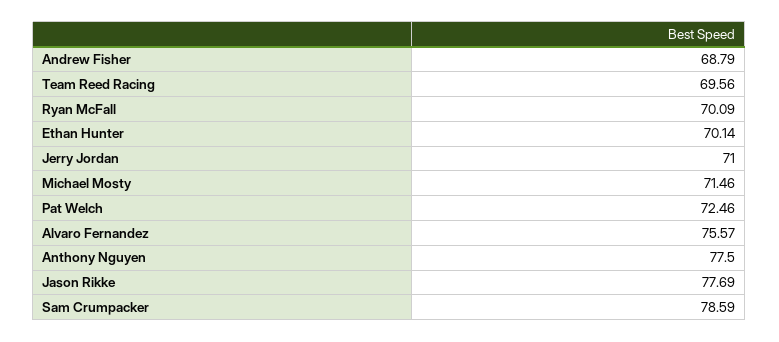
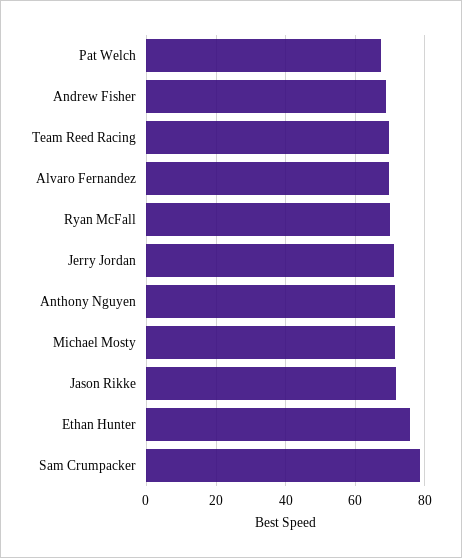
  {
    "Andrew Fisher": 68.79,
    "Team Reed Racing": 69.56,
    "Ryan McFall": 70.09,
-   "Ethan Hunter": 70.14,
+   "Ethan Hunter": 76,
    "Jerry Jordan": 71,
    "Michael Mosty": 71.46,
-   "Pat Welch": 72.46,
+   "Pat Welch": 68,
-   "Alvaro Fernandez": 75.57,
+   "Alvaro Fernandez": 70,
-   "Anthony Nguyen": 77.5,
+   "Anthony Nguyen": 72,
-   "Jason Rikke": 77.69,
+   "Jason Rikke": 72,
    "Sam Crumpacker": 78.59
  }

